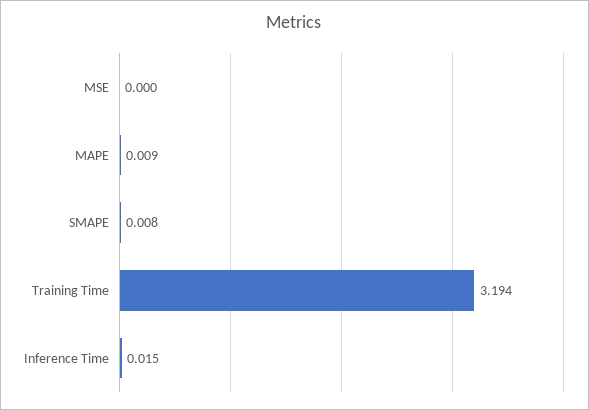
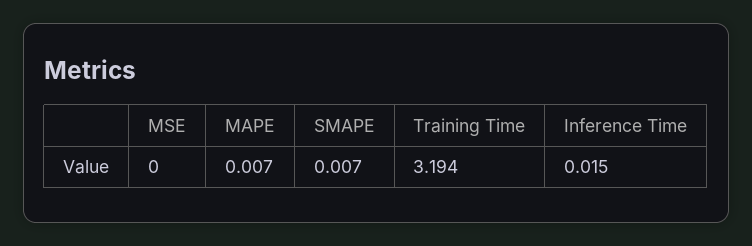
  {
    "MSE": 0,
-   "MAPE": 0.009,
+   "MAPE": 0.007,
-   "SMAPE": 0.008,
+   "SMAPE": 0.007,
    "Training Time": 3.194,
    "Inference Time": 0.015
  }

